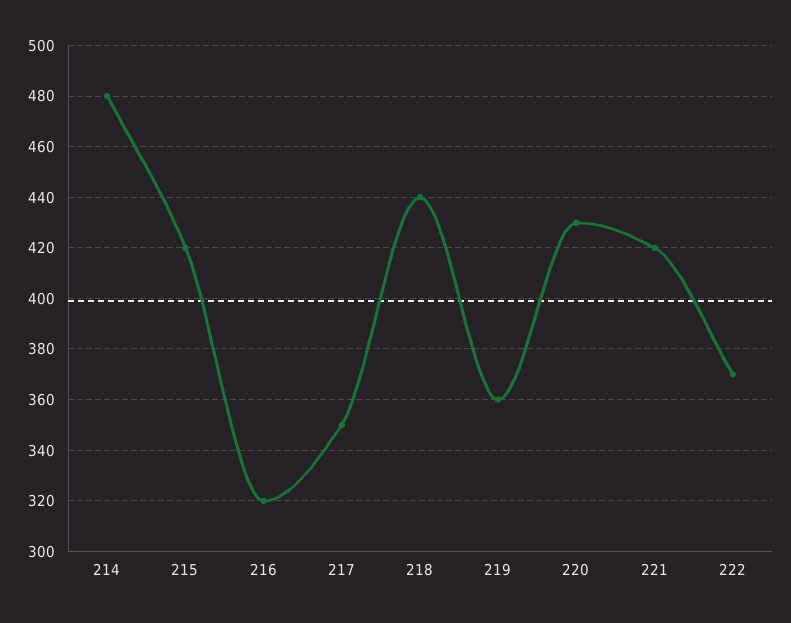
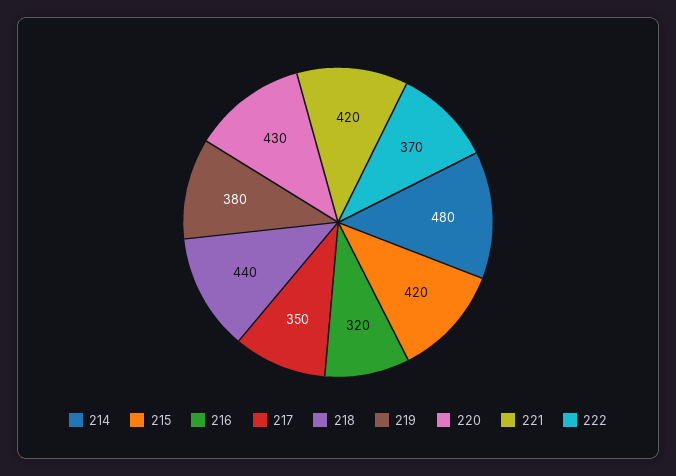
  {
    "214": 480,
    "215": 420,
    "216": 320,
    "217": 350,
    "218": 440,
-   "219": 360,
+   "219": 380,
    "220": 430,
    "221": 420,
    "222": 370
  }

